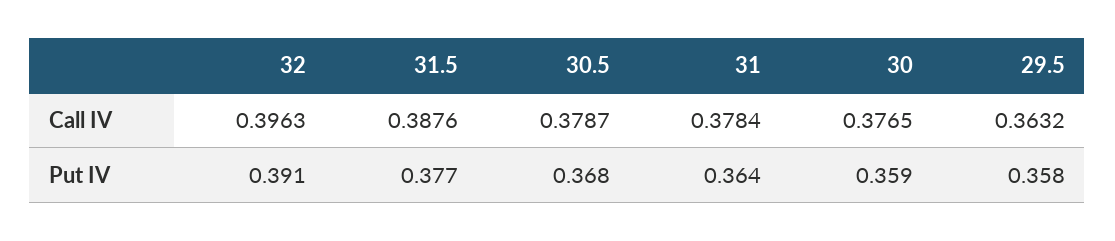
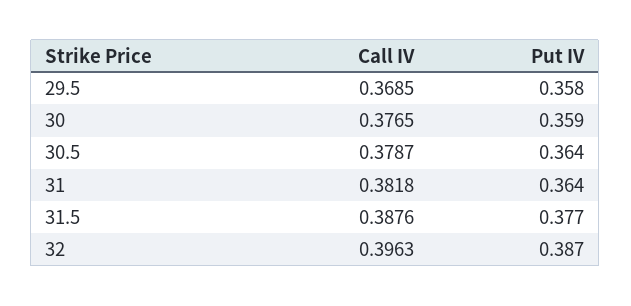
  {
    "32": {
      "Call IV": 0.3963,
-     "Put IV": 0.391
+     "Put IV": 0.387
    },
    "31.5": {
      "Call IV": 0.3876,
      "Put IV": 0.377
    },
    "30.5": {
      "Call IV": 0.3787,
-     "Put IV": 0.368
+     "Put IV": 0.364
    },
    "31": {
-     "Call IV": 0.3784,
+     "Call IV": 0.3818,
      "Put IV": 0.364
    },
    "30": {
      "Call IV": 0.3765,
      "Put IV": 0.359
    },
    "29.5": {
-     "Call IV": 0.3632,
+     "Call IV": 0.3685,
      "Put IV": 0.358
    }
  }

